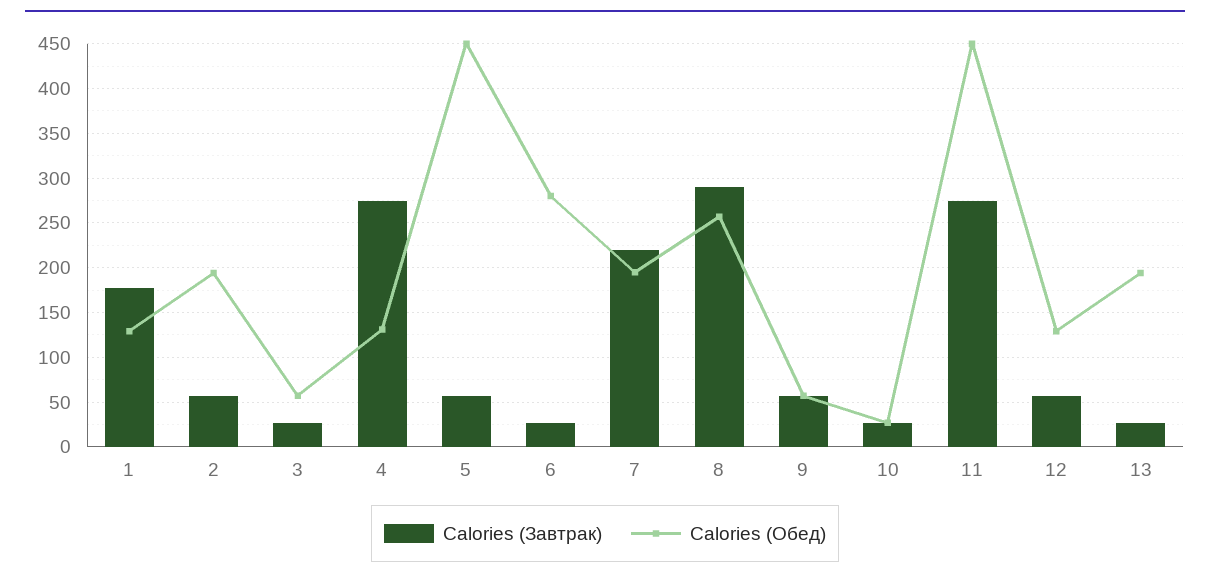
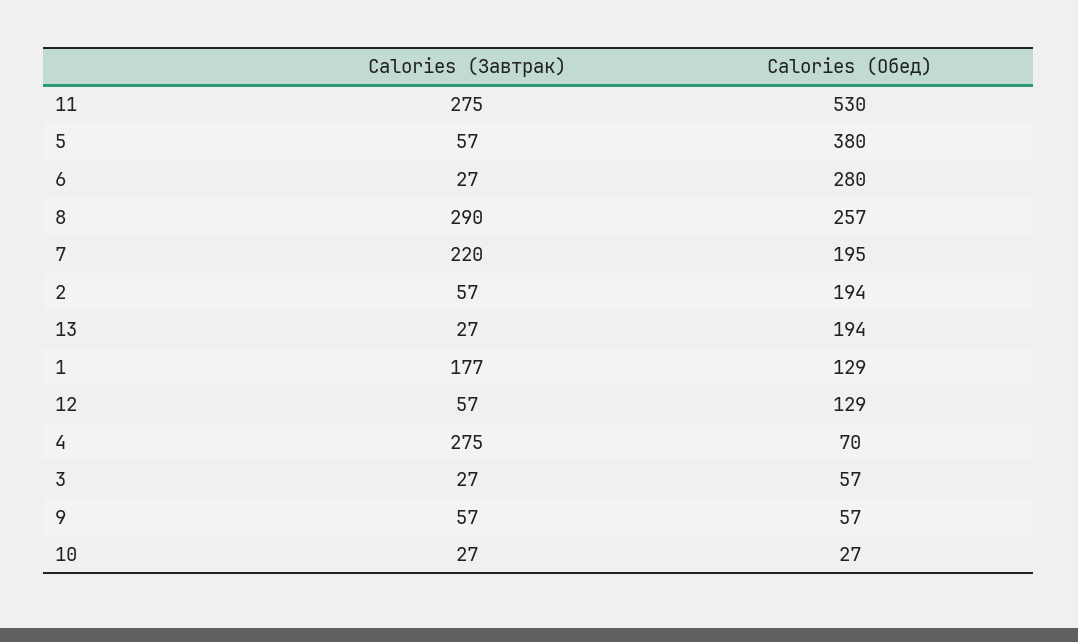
  {
    "Calories (Завтрак)": {
      "1": 177,
      "2": 57,
      "3": 27,
      "4": 275,
      "5": 57,
      "6": 27,
      "7": 220,
      "8": 290,
      "9": 57,
      "10": 27,
      "11": 275,
      "12": 57,
      "13": 27
    },
    "Calories (Обед)": {
      "1": 129,
      "2": 194,
      "3": 57,
-     "4": 130,
+     "4": 70,
-     "5": 450,
+     "5": 380,
      "6": 280,
      "7": 195,
      "8": 257,
      "9": 57,
      "10": 27,
-     "11": 450,
+     "11": 530,
      "12": 129,
      "13": 194
    }
  }

